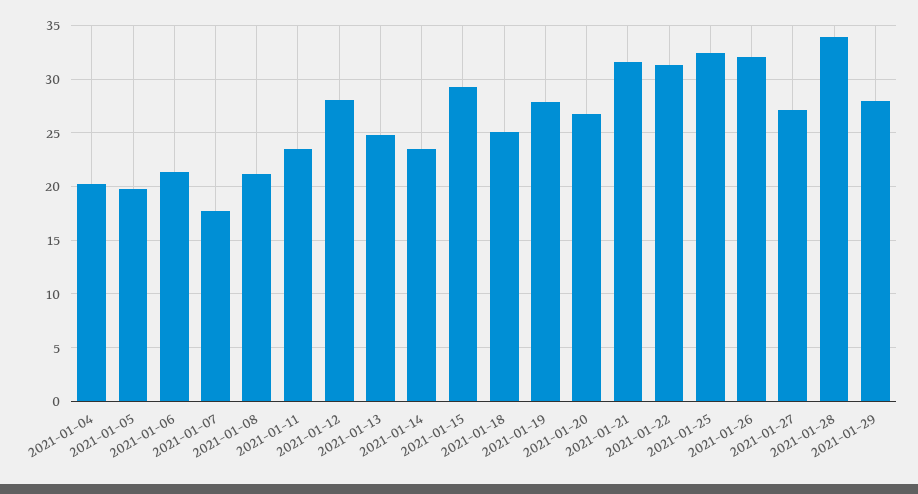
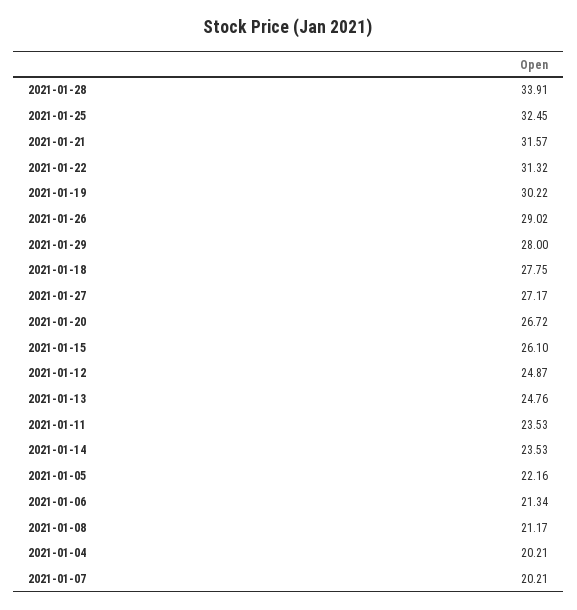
  {
    "2021-01-04": 20.21,
-   "2021-01-05": 20,
+   "2021-01-05": 22.16,
    "2021-01-06": 21.34,
-   "2021-01-07": 18,
+   "2021-01-07": 20.21,
    "2021-01-08": 21.17,
    "2021-01-11": 23.53,
-   "2021-01-12": 28,
+   "2021-01-12": 24.87,
    "2021-01-13": 24.76,
    "2021-01-14": 23.53,
-   "2021-01-15": 29,
+   "2021-01-15": 26.1,
-   "2021-01-18": 25,
+   "2021-01-18": 27.75,
-   "2021-01-19": 28,
+   "2021-01-19": 30.22,
    "2021-01-20": 26.72,
    "2021-01-21": 31.57,
    "2021-01-22": 31.32,
    "2021-01-25": 32.45,
-   "2021-01-26": 32,
+   "2021-01-26": 29.02,
    "2021-01-27": 27.17,
    "2021-01-28": 33.91,
    "2021-01-29": 28
  }

